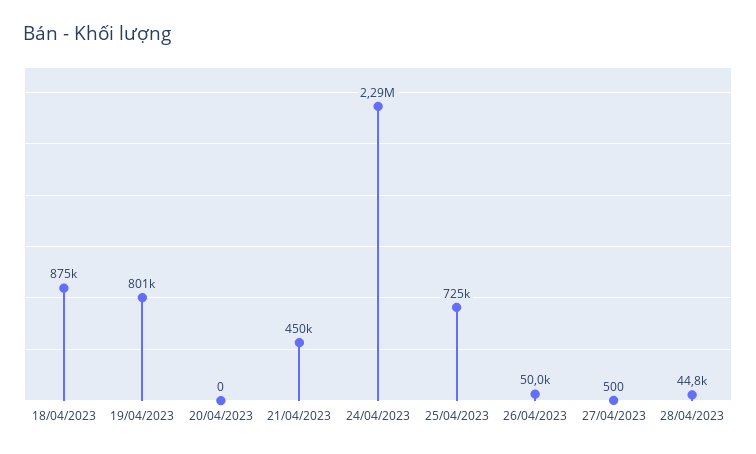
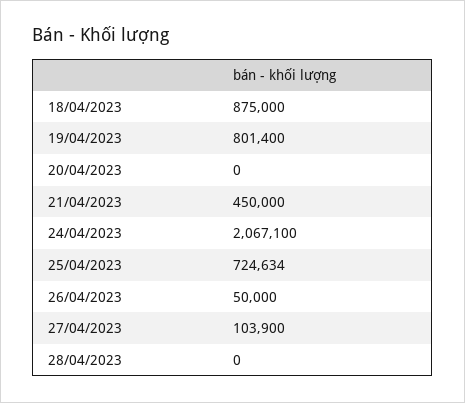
  {
    "18/04/2023": 875000,
    "19/04/2023": 801400,
    "20/04/2023": 0,
    "21/04/2023": 450000,
-   "24/04/2023": 2290000,
+   "24/04/2023": 2067100,
    "25/04/2023": 724634,
    "26/04/2023": 50000,
-   "27/04/2023": 500,
+   "27/04/2023": 103900,
-   "28/04/2023": 44800
+   "28/04/2023": 0
  }

